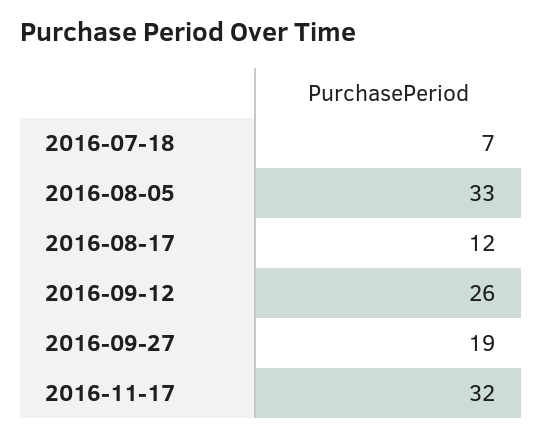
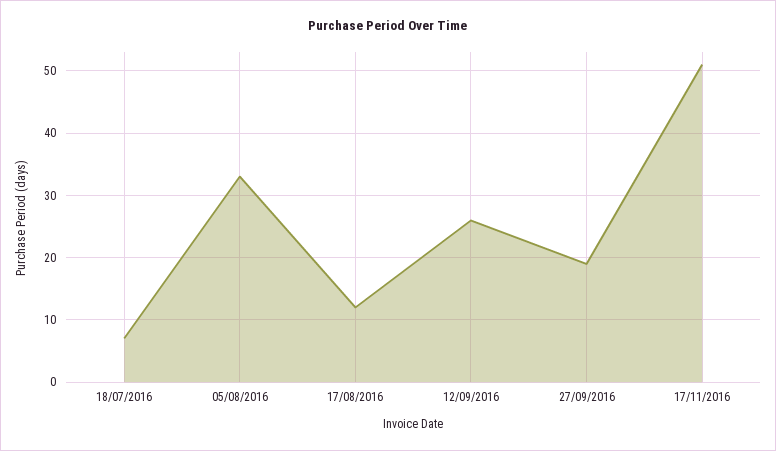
  {
    "2016-07-18": 7,
    "2016-08-05": 33,
    "2016-08-17": 12,
    "2016-09-12": 26,
    "2016-09-27": 19,
-   "2016-11-17": 32
+   "2016-11-17": 51
  }

